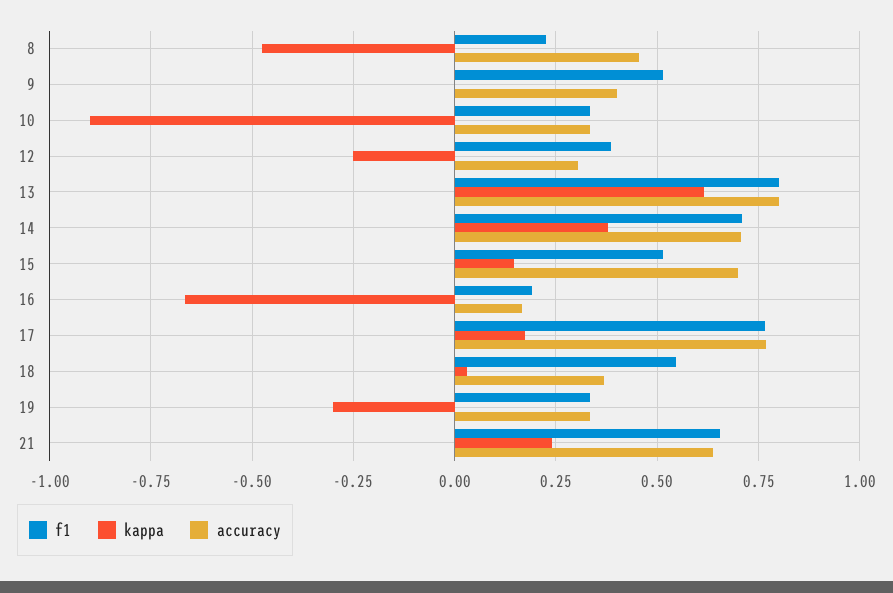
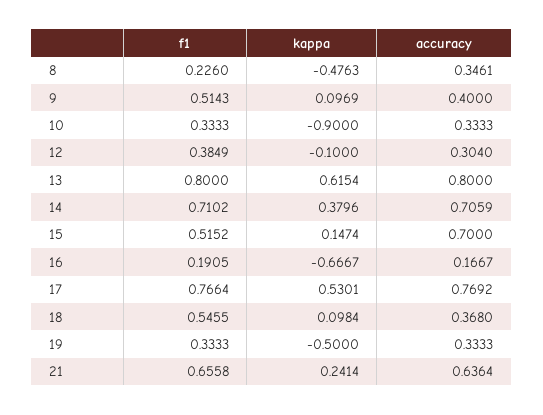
  {
    "f1": {
      "8": 0.226,
      "9": 0.5143,
      "10": 0.3333,
      "12": 0.3849,
      "13": 0.8,
      "14": 0.7102,
      "15": 0.5152,
      "16": 0.1905,
      "17": 0.7664,
      "18": 0.5455,
      "19": 0.3333,
      "21": 0.6558
    },
    "kappa": {
      "8": -0.4763,
-     "9": 0,
+     "9": 0.0969,
      "10": -0.9,
-     "12": -0.25,
+     "12": -0.1,
      "13": 0.6154,
      "14": 0.3796,
      "15": 0.1474,
      "16": -0.6667,
-     "17": 0.175,
+     "17": 0.5301,
-     "18": 0.025,
+     "18": 0.0984,
-     "19": -0.3,
+     "19": -0.5,
      "21": 0.2414
    },
    "accuracy": {
-     "8": 0.45,
+     "8": 0.3461,
      "9": 0.4,
      "10": 0.3333,
      "12": 0.304,
      "13": 0.8,
      "14": 0.7059,
      "15": 0.7,
      "16": 0.1667,
      "17": 0.7692,
      "18": 0.368,
      "19": 0.3333,
      "21": 0.6364
    }
  }

